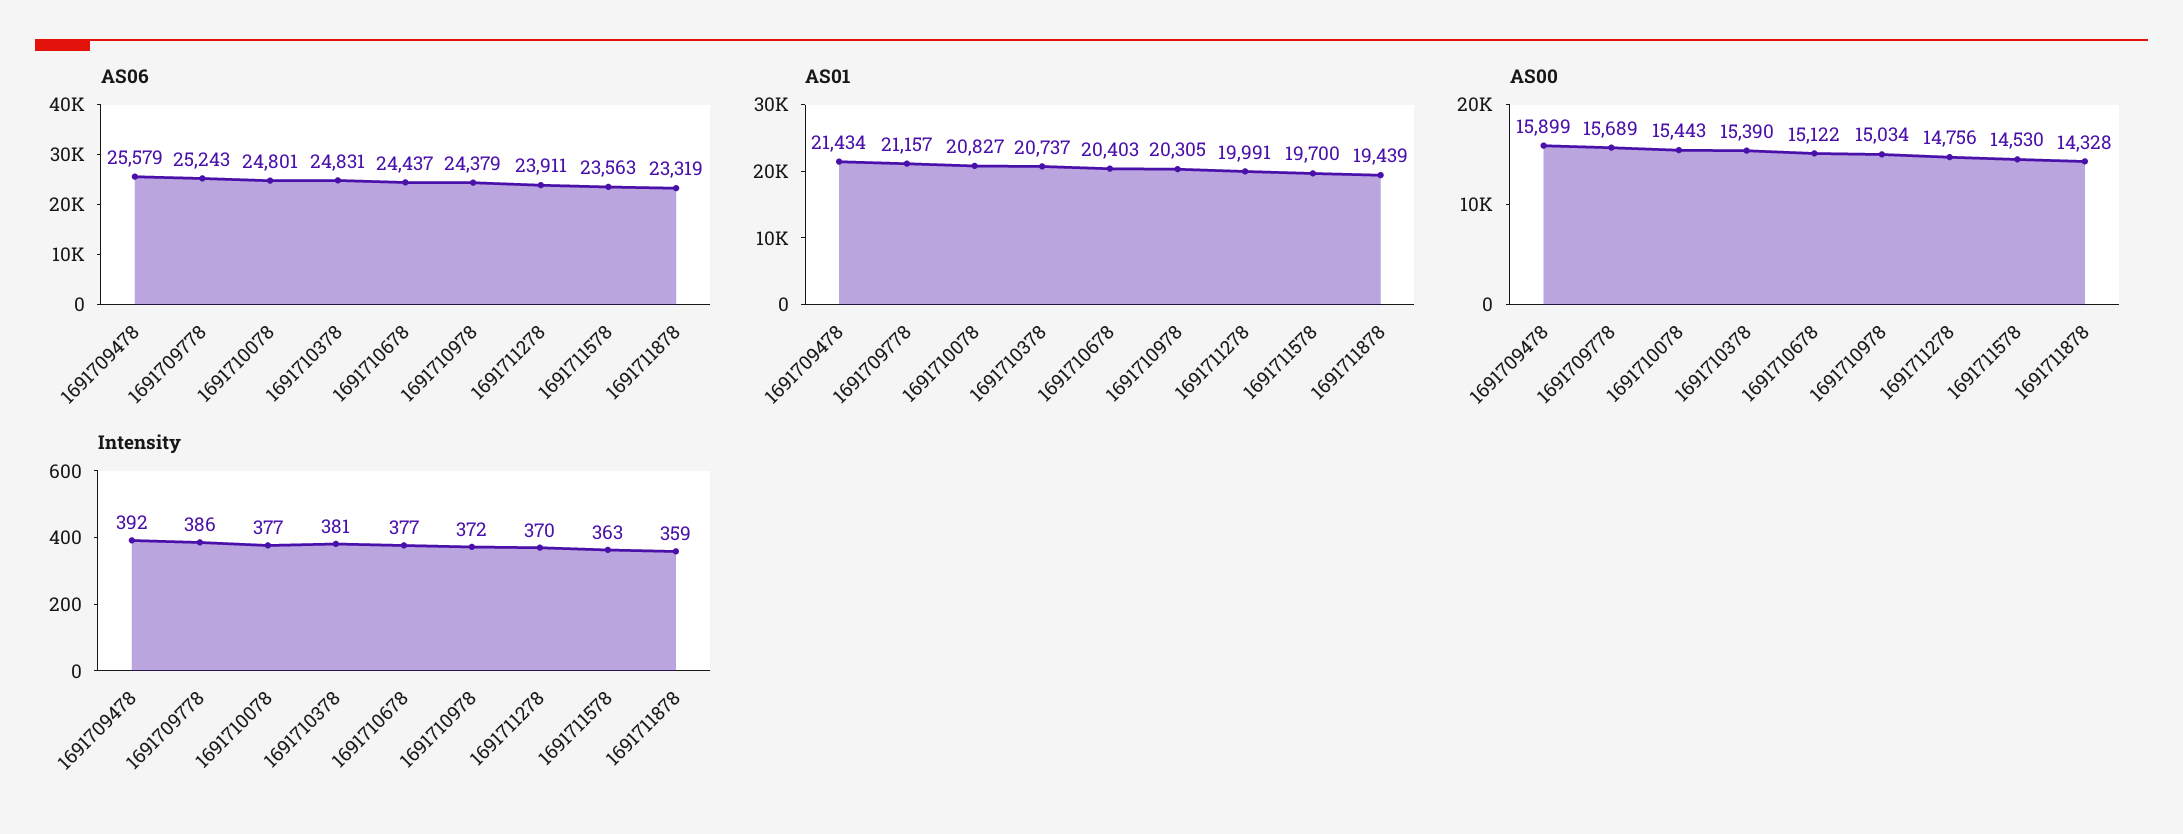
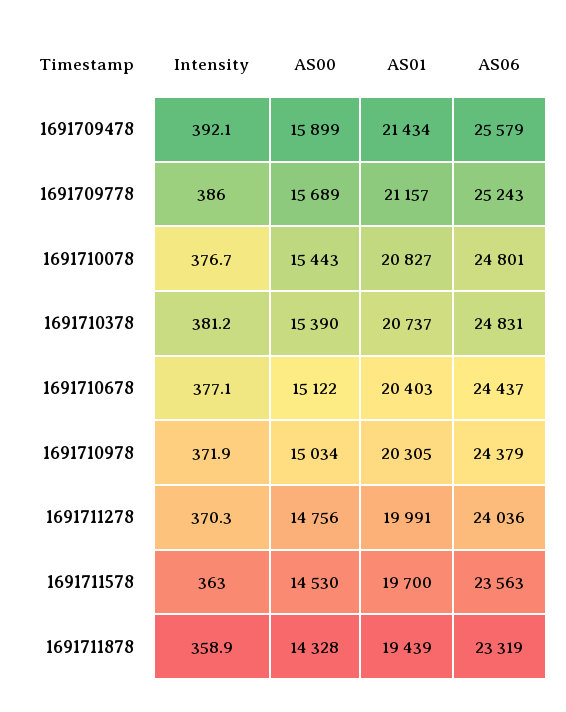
  {
    "AS06": {
      "1691709478": 25579,
      "1691709778": 25243,
      "1691710078": 24801,
      "1691710378": 24831,
      "1691710678": 24437,
      "1691710978": 24379,
-     "1691711278": 23911,
+     "1691711278": 24036,
      "1691711578": 23563,
      "1691711878": 23319
    },
    "AS01": {
      "1691709478": 21434,
      "1691709778": 21157,
      "1691710078": 20827,
      "1691710378": 20737,
      "1691710678": 20403,
      "1691710978": 20305,
      "1691711278": 19991,
      "1691711578": 19700,
      "1691711878": 19439
    },
    "AS00": {
      "1691709478": 15899,
      "1691709778": 15689,
      "1691710078": 15443,
      "1691710378": 15390,
      "1691710678": 15122,
      "1691710978": 15034,
      "1691711278": 14756,
      "1691711578": 14530,
      "1691711878": 14328
    },
    "Intensity": {
      "1691709478": 392.1,
      "1691709778": 386,
      "1691710078": 376.7,
      "1691710378": 381.2,
      "1691710678": 377.1,
      "1691710978": 371.9,
      "1691711278": 370.3,
      "1691711578": 363,
      "1691711878": 358.9
    }
  }

